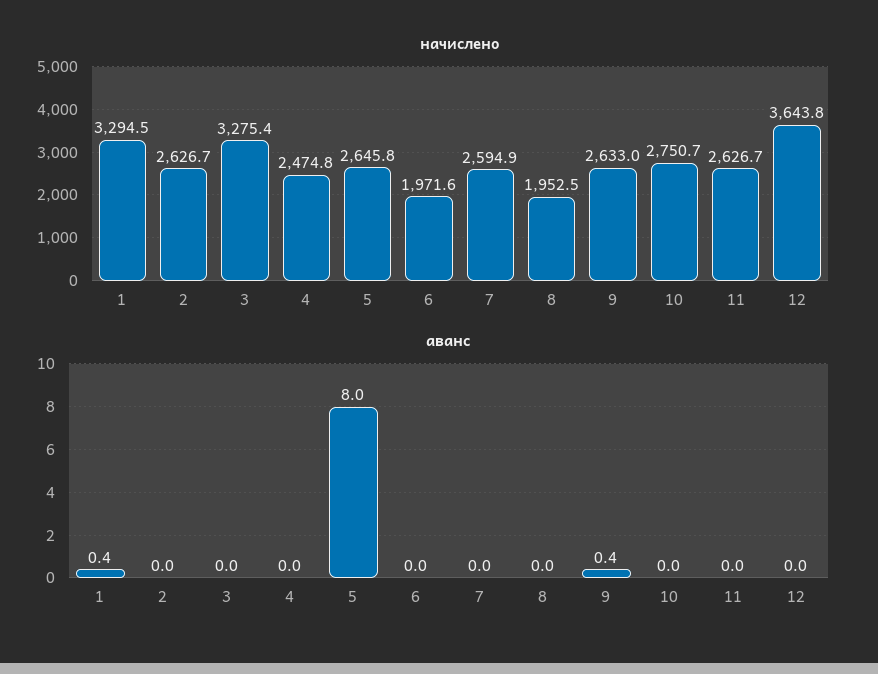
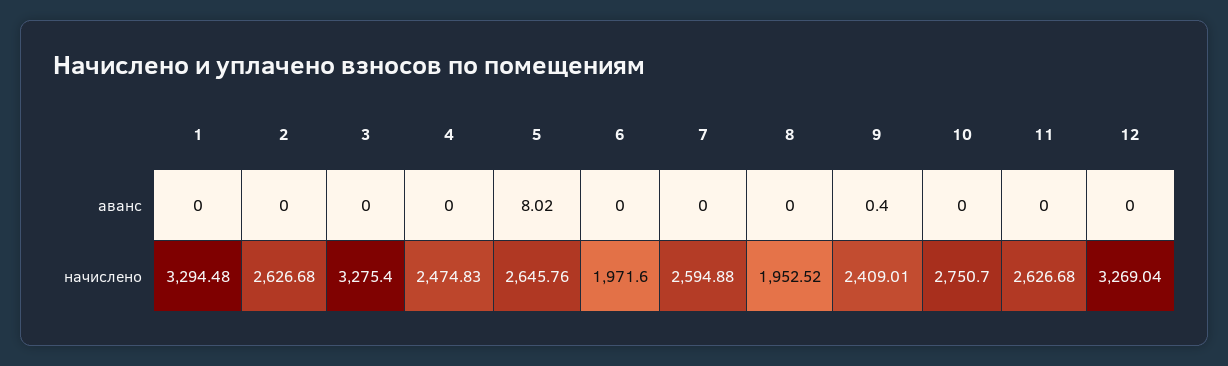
  {
    "начислено": {
      "1": 3294.48,
      "2": 2626.68,
      "3": 3275.4,
      "4": 2474.83,
      "5": 2645.76,
      "6": 1971.6,
      "7": 2594.88,
      "8": 1952.52,
-     "9": 2633,
+     "9": 2409.01,
      "10": 2750.7,
      "11": 2626.68,
-     "12": 3643.8
+     "12": 3269.04
    },
    "аванс": {
-     "1": 0.4,
+     "1": 0,
      "2": 0,
      "3": 0,
      "4": 0,
      "5": 8.02,
      "6": 0,
      "7": 0,
      "8": 0,
      "9": 0.4,
      "10": 0,
      "11": 0,
      "12": 0
    }
  }

